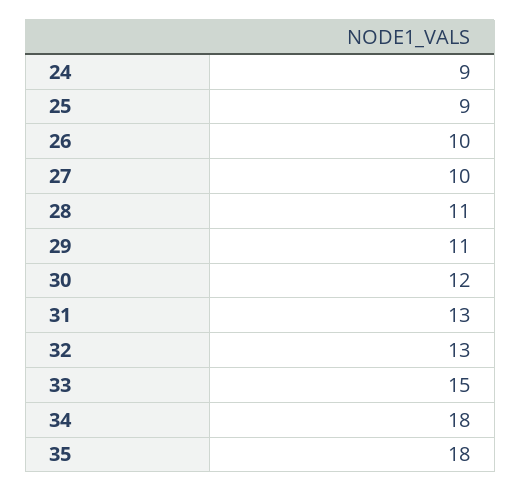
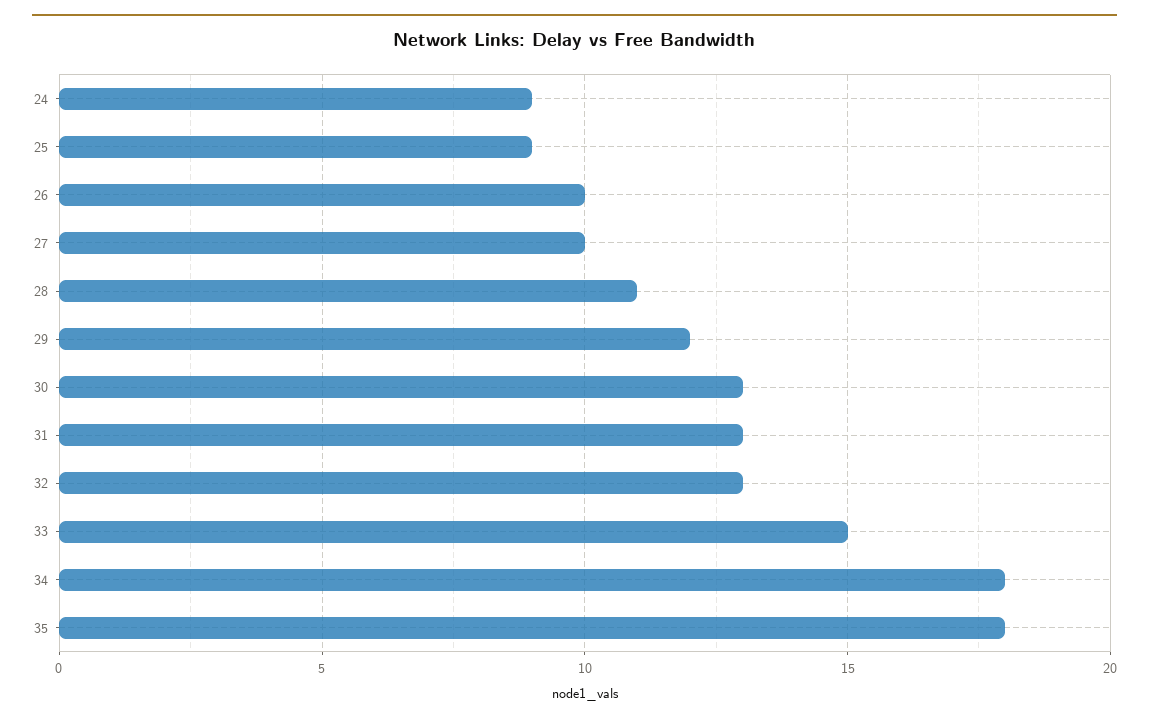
  {
    "24": 9,
    "25": 9,
    "26": 10,
    "27": 10,
    "28": 11,
-   "29": 11,
+   "29": 12,
-   "30": 12,
+   "30": 13,
    "31": 13,
    "32": 13,
    "33": 15,
    "34": 18,
    "35": 18
  }

